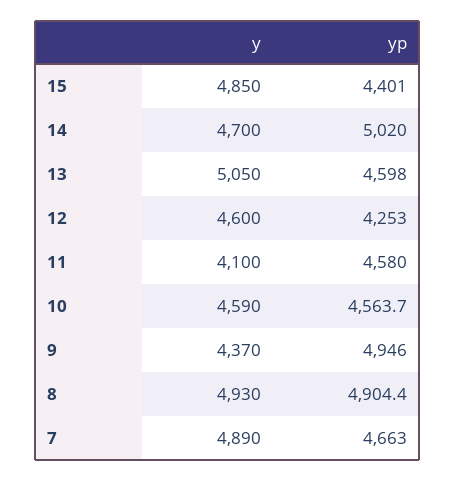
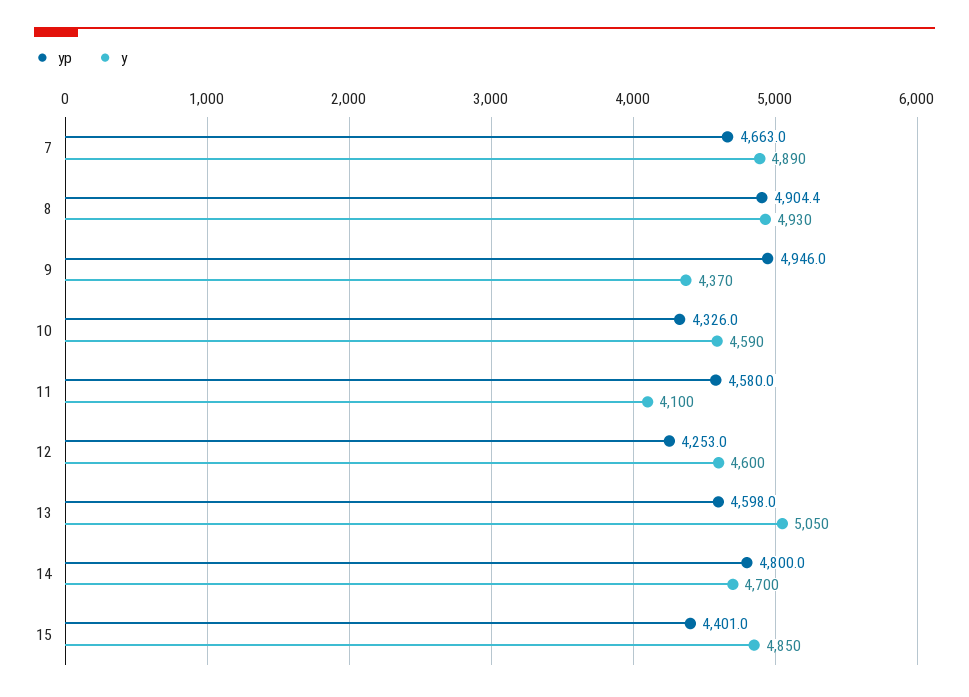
  {
    "y": {
      "15": 4850,
      "14": 4700,
      "13": 5050,
      "12": 4600,
      "11": 4100,
      "10": 4590,
      "9": 4370,
      "8": 4930,
      "7": 4890
    },
    "yp": {
      "15": 4401,
-     "14": 5020,
+     "14": 4800,
      "13": 4598,
      "12": 4253,
      "11": 4580,
-     "10": 4563.7,
+     "10": 4326,
      "9": 4946,
      "8": 4904.4,
      "7": 4663
    }
  }

